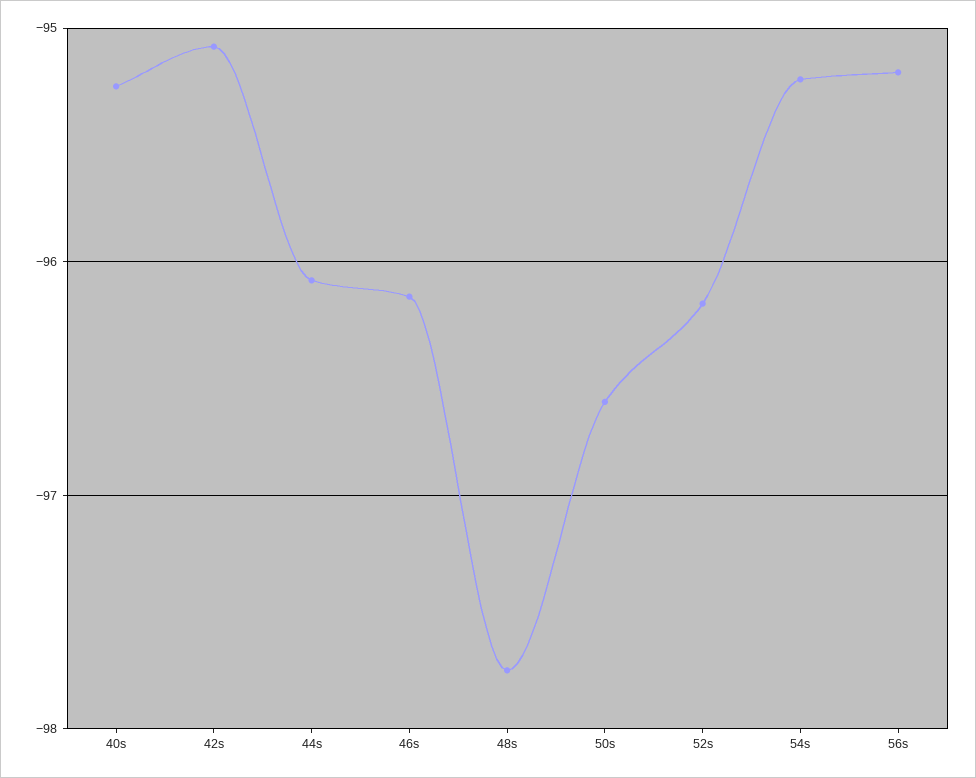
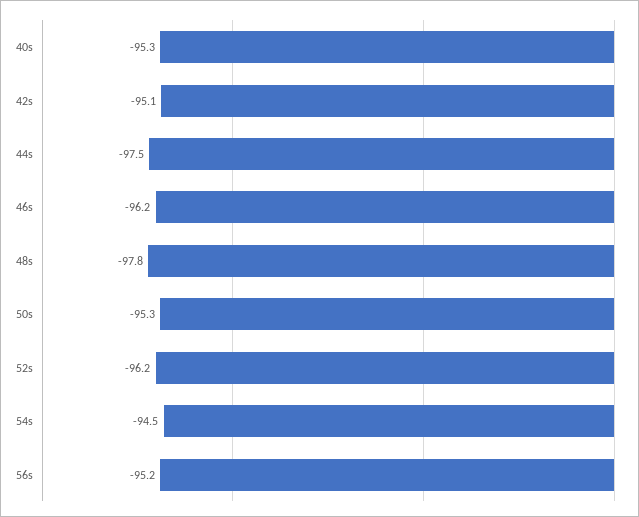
  {
    "40s": -95.3,
    "42s": -95.1,
-   "44s": -96.1,
+   "44s": -97.5,
    "46s": -96.2,
    "48s": -97.8,
-   "50s": -96.6,
+   "50s": -95.3,
    "52s": -96.2,
-   "54s": -95.2,
+   "54s": -94.5,
    "56s": -95.2
  }

